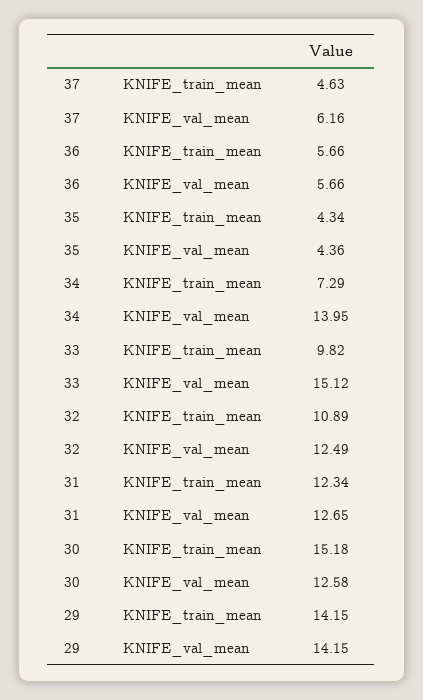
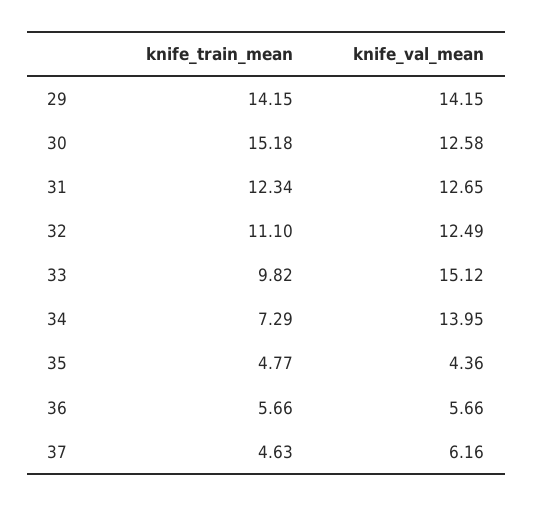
  {
    "37": {
      "KNIFE_train_mean": 4.63,
      "KNIFE_val_mean": 6.16
    },
    "36": {
      "KNIFE_train_mean": 5.66,
      "KNIFE_val_mean": 5.66
    },
    "35": {
-     "KNIFE_train_mean": 4.34,
+     "KNIFE_train_mean": 4.77,
      "KNIFE_val_mean": 4.36
    },
    "34": {
      "KNIFE_train_mean": 7.29,
      "KNIFE_val_mean": 13.95
    },
    "33": {
      "KNIFE_train_mean": 9.82,
      "KNIFE_val_mean": 15.12
    },
    "32": {
-     "KNIFE_train_mean": 10.89,
+     "KNIFE_train_mean": 11.1,
      "KNIFE_val_mean": 12.49
    },
    "31": {
      "KNIFE_train_mean": 12.34,
      "KNIFE_val_mean": 12.65
    },
    "30": {
      "KNIFE_train_mean": 15.18,
      "KNIFE_val_mean": 12.58
    },
    "29": {
      "KNIFE_train_mean": 14.15,
      "KNIFE_val_mean": 14.15
    }
  }

